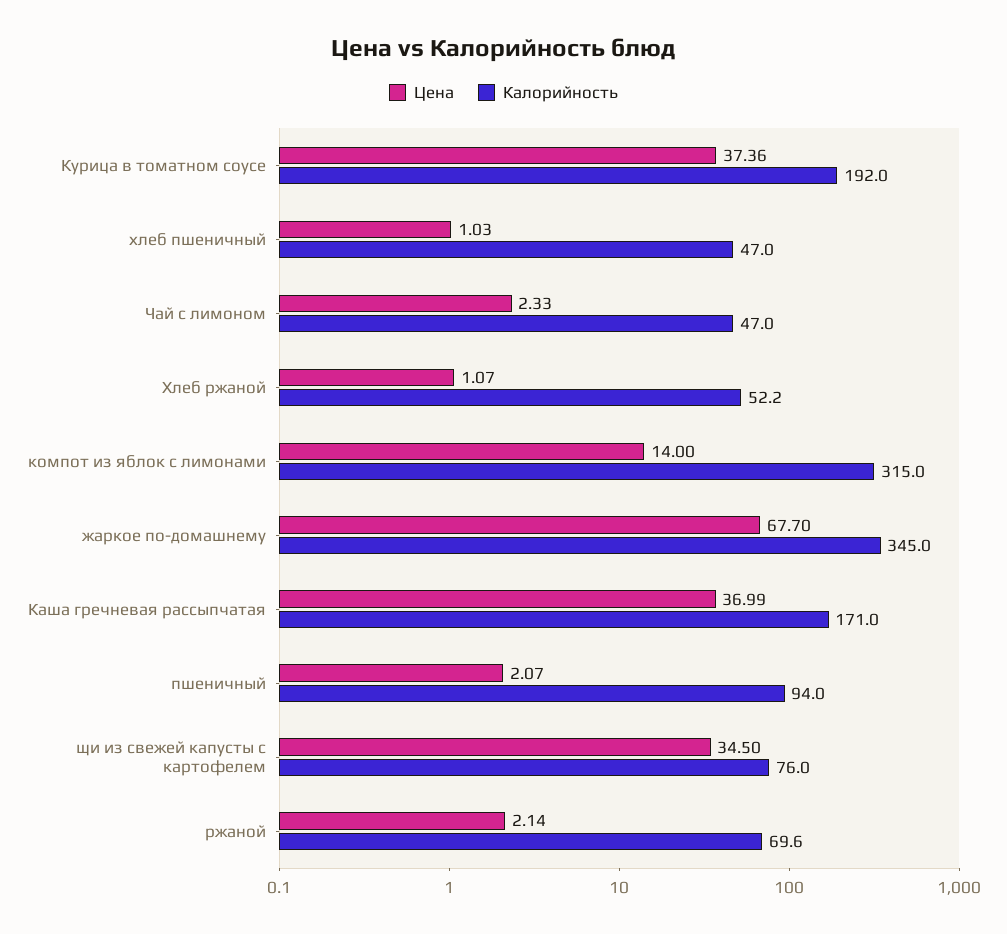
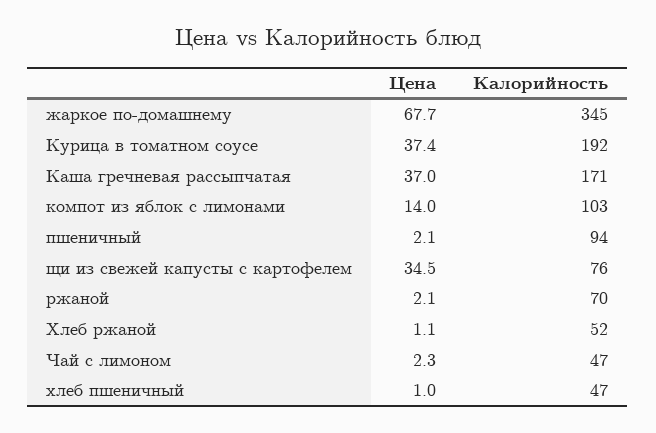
  {
    "Цена": {
      "Курица в томатном соусе": 37.36,
      "хлеб пшеничный": 1.03,
      "Чай с лимоном": 2.33,
      "Хлеб ржаной": 1.07,
      "компот из яблок с лимонами": 14,
      "жаркое по-домашнему": 67.7,
      "Каша гречневая рассыпчатая": 36.99,
      "пшеничный": 2.07,
      "щи из свежей капусты с картофелем": 34.5,
      "ржаной": 2.14
    },
    "Калорийность": {
      "Курица в томатном соусе": 192,
      "хлеб пшеничный": 47,
      "Чай с лимоном": 47,
      "Хлеб ржаной": 52.2,
-     "компот из яблок с лимонами": 315,
+     "компот из яблок с лимонами": 103,
      "жаркое по-домашнему": 345,
      "Каша гречневая рассыпчатая": 171,
      "пшеничный": 94,
      "щи из свежей капусты с картофелем": 76,
      "ржаной": 69.6
    }
  }

